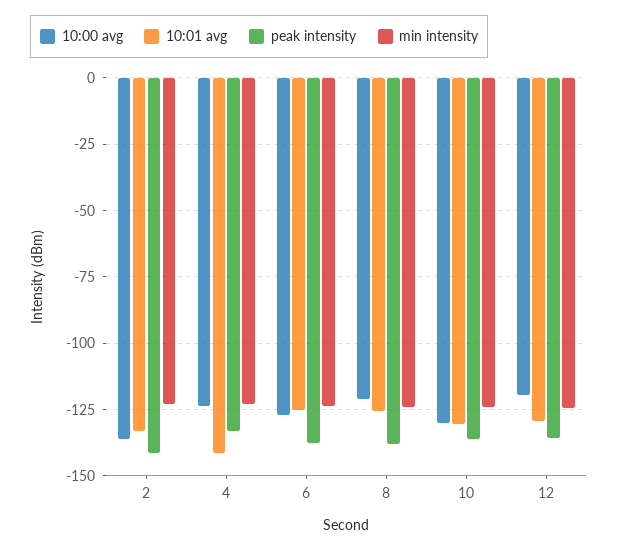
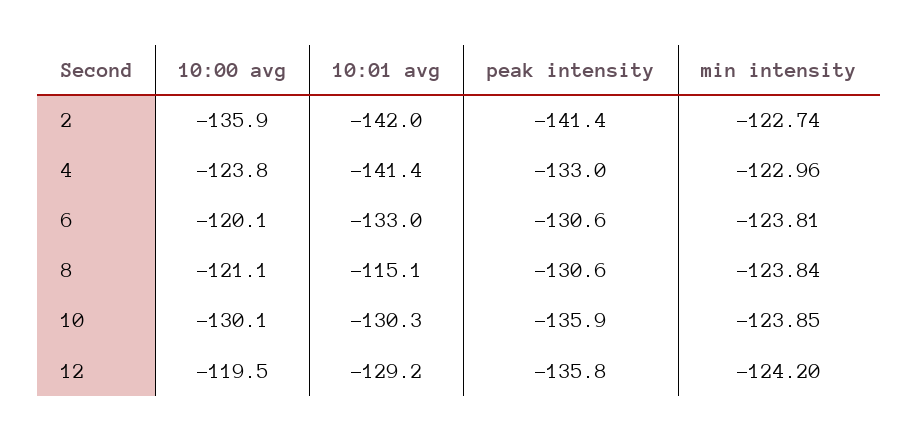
  {
    "10:00 avg": {
      "2": -135.9,
      "4": -123.8,
-     "6": -127.5,
+     "6": -120.1,
      "8": -121.1,
      "10": -130.1,
      "12": -119.5
    },
    "10:01 avg": {
-     "2": -132.5,
+     "2": -142,
      "4": -141.4,
-     "6": -125,
+     "6": -133,
-     "8": -125,
+     "8": -115.1,
      "10": -130.3,
      "12": -129.2
    },
    "peak intensity": {
      "2": -141.4,
      "4": -133,
-     "6": -137.5,
+     "6": -130.6,
-     "8": -137.5,
+     "8": -130.6,
      "10": -135.9,
      "12": -135.8
    },
    "min intensity": {
      "2": -122.74,
      "4": -122.96,
      "6": -123.81,
      "8": -123.84,
      "10": -123.85,
      "12": -124.2
    }
  }

